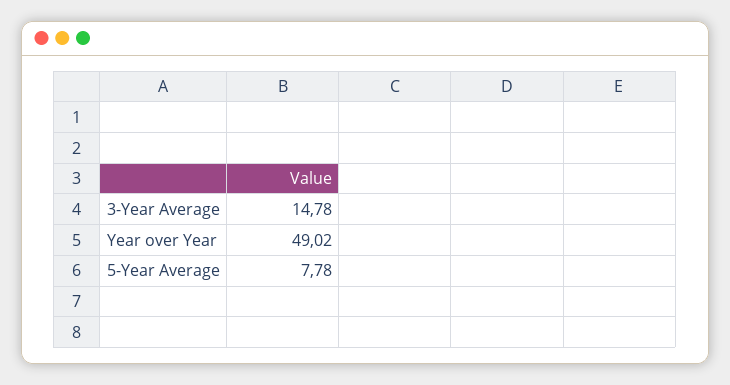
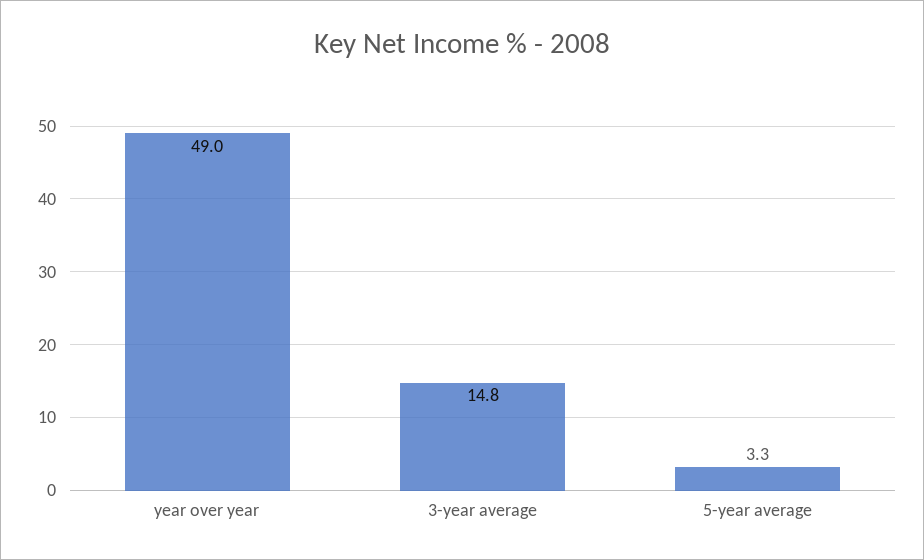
  {
    "3-Year Average": 14.78,
    "Year over Year": 49.02,
-   "5-Year Average": 7.78
+   "5-Year Average": 3.3
  }

